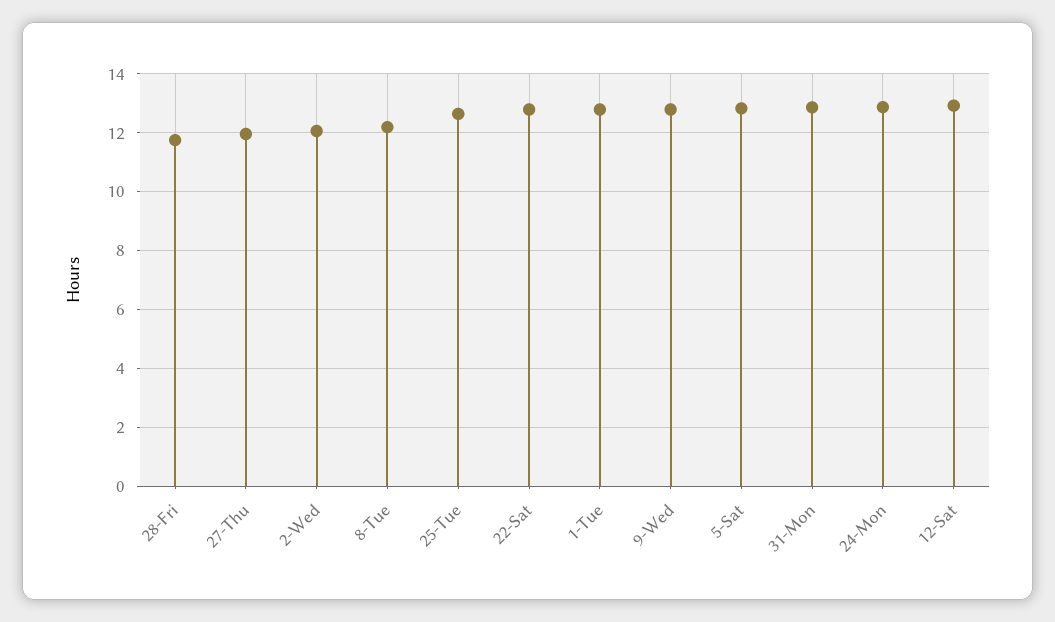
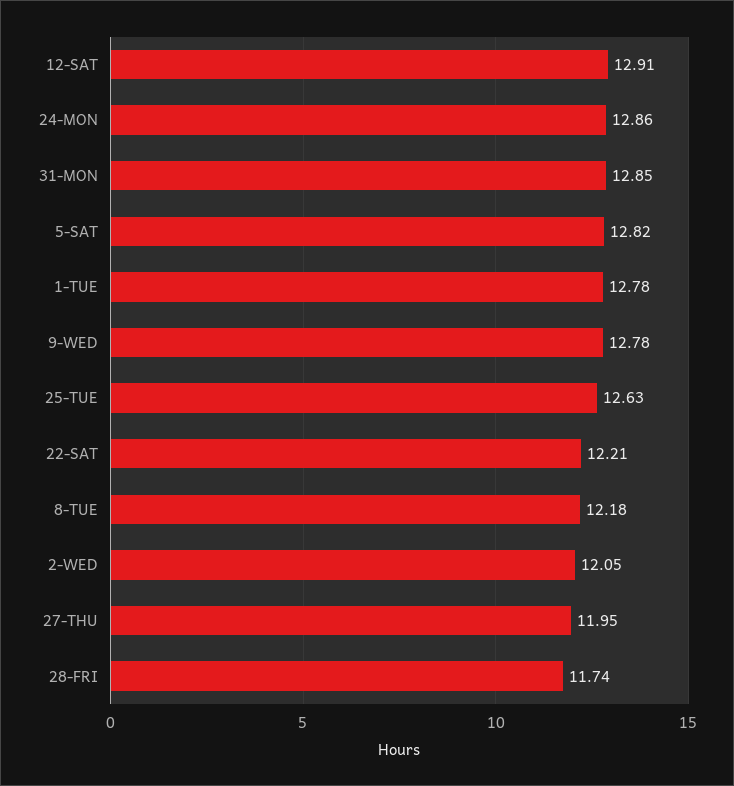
  {
    "28-Fri": 11.74,
    "27-Thu": 11.95,
    "2-Wed": 12.05,
    "8-Tue": 12.18,
    "25-Tue": 12.63,
-   "22-Sat": 12.75,
+   "22-Sat": 12.21,
    "1-Tue": 12.78,
    "9-Wed": 12.78,
    "5-Sat": 12.82,
    "31-Mon": 12.85,
    "24-Mon": 12.86,
    "12-Sat": 12.91
  }

